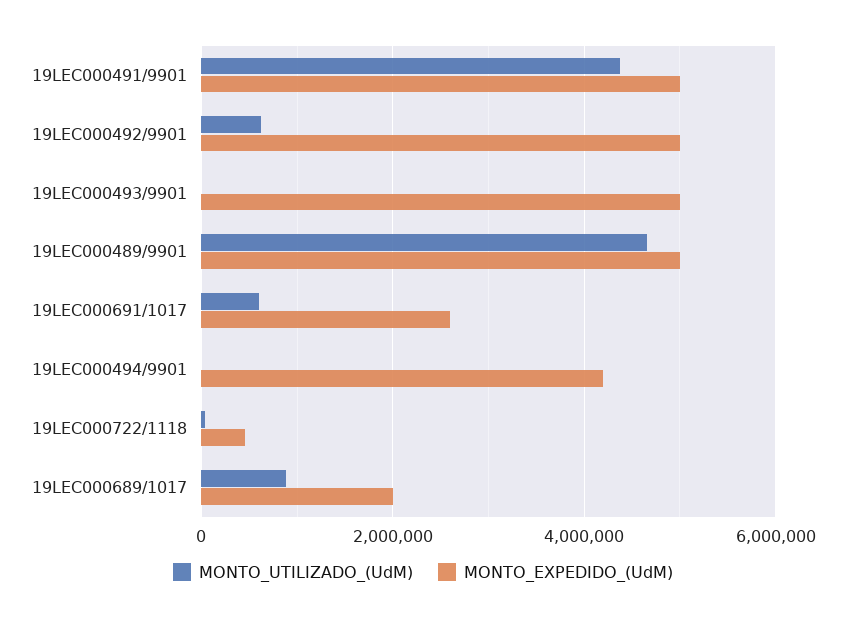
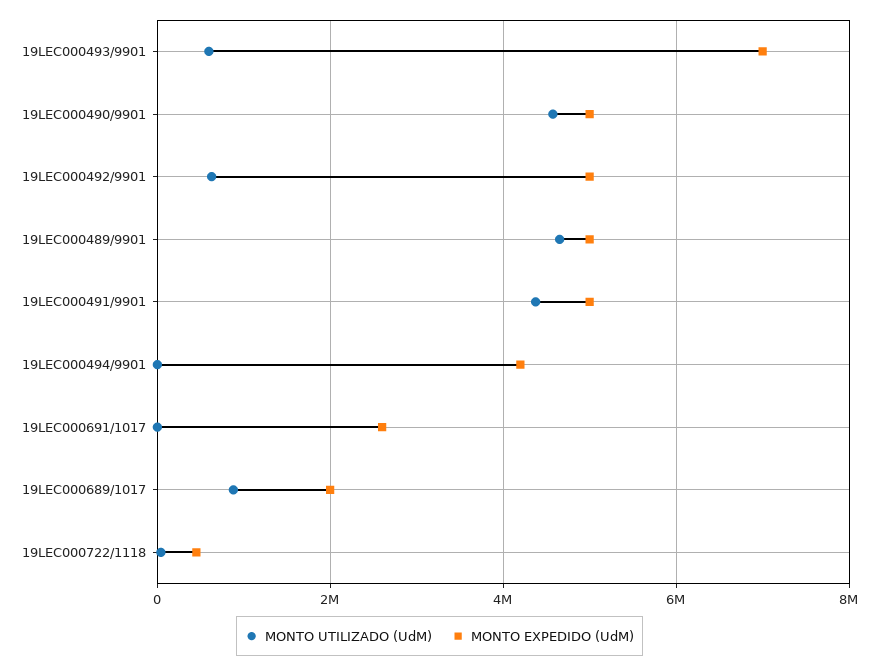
  {
    "MONTO_UTILIZADO_(UdM)": {
      "19LEC000491/9901": 4400000,
      "19LEC000492/9901": 600000,
-     "19LEC000493/9901": 0,
+     "19LEC000493/9901": 600000,
      "19LEC000489/9901": 4600000,
-     "19LEC000691/1017": 600000,
+     "19LEC000691/1017": 0,
      "19LEC000494/9901": 0,
      "19LEC000722/1118": 0,
-     "19LEC000689/1017": 800000
+     "19LEC000689/1017": 800000,
+     "19LEC000490/9901": 4600000
    },
    "MONTO_EXPEDIDO_(UdM)": {
      "19LEC000491/9901": 5000000,
      "19LEC000492/9901": 5000000,
-     "19LEC000493/9901": 5000000,
+     "19LEC000493/9901": 7000000,
      "19LEC000489/9901": 5000000,
      "19LEC000691/1017": 2600000,
      "19LEC000494/9901": 4200000,
      "19LEC000722/1118": 400000,
-     "19LEC000689/1017": 2000000
+     "19LEC000689/1017": 2000000,
+     "19LEC000490/9901": 5000000
    }
  }

